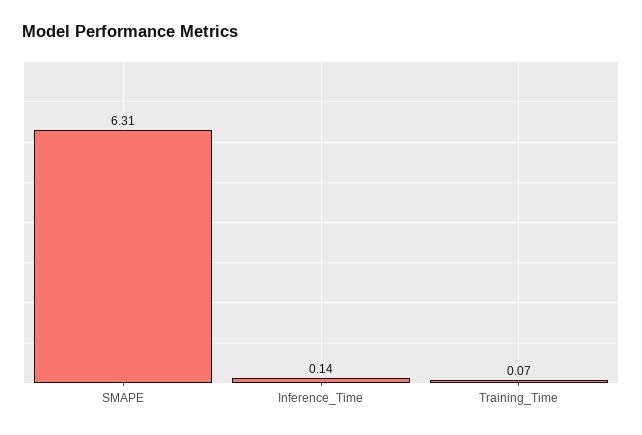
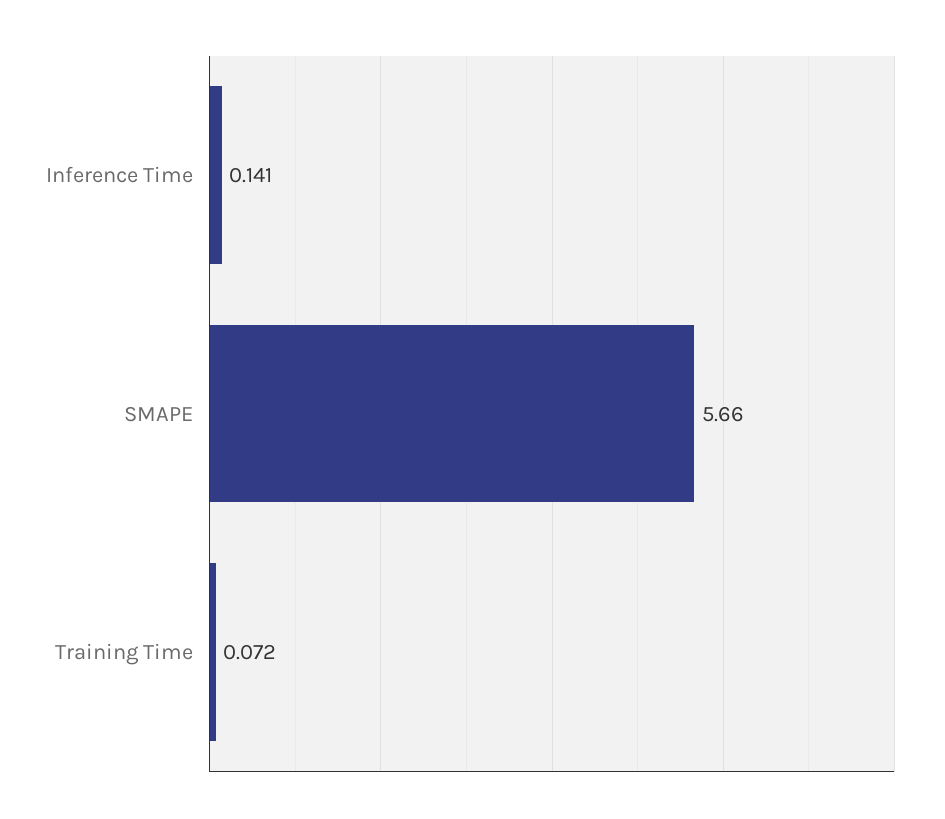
  {
-   "SMAPE": 6.31,
+   "SMAPE": 5.66,
    "Inference_Time": 0.141,
    "Training_Time": 0.072
  }

